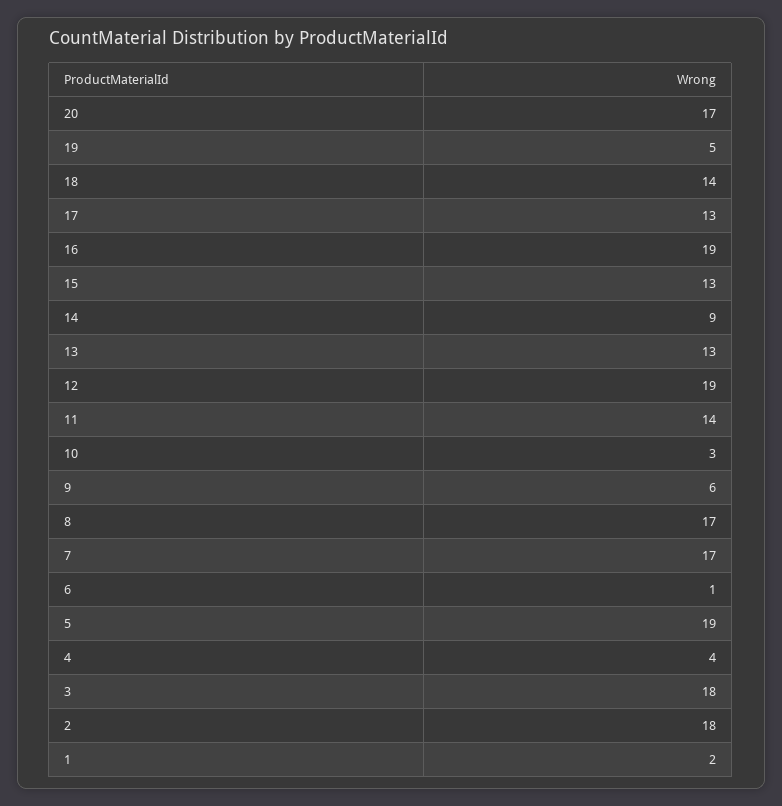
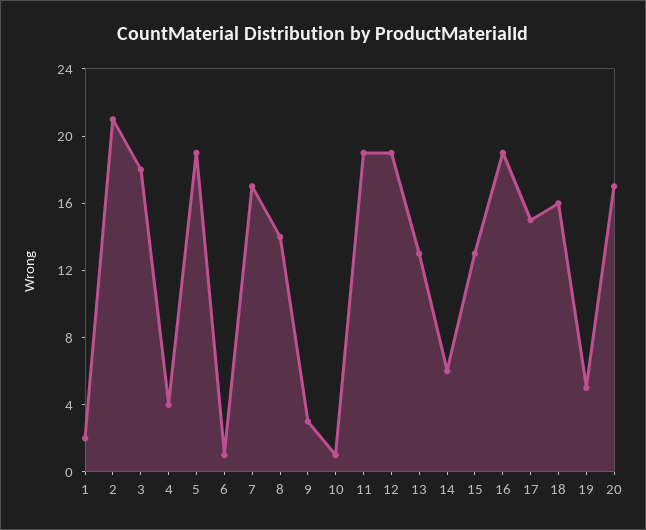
  {
    "20": 17,
    "19": 5,
-   "18": 14,
+   "18": 16,
-   "17": 13,
+   "17": 15,
    "16": 19,
    "15": 13,
-   "14": 9,
+   "14": 6,
    "13": 13,
    "12": 19,
-   "11": 14,
+   "11": 19,
-   "10": 3,
+   "10": 1,
-   "9": 6,
+   "9": 3,
-   "8": 17,
+   "8": 14,
    "7": 17,
    "6": 1,
    "5": 19,
    "4": 4,
    "3": 18,
-   "2": 18,
+   "2": 21,
    "1": 2
  }

